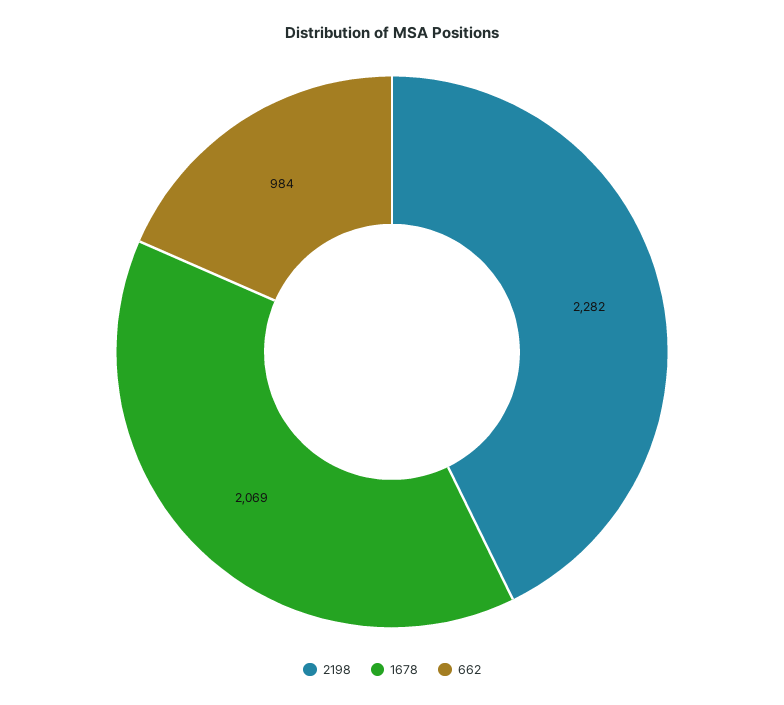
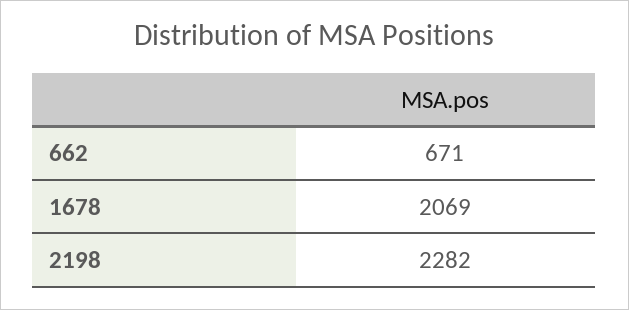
  {
    "2198": 2282,
    "1678": 2069,
-   "662": 984
+   "662": 671
  }

